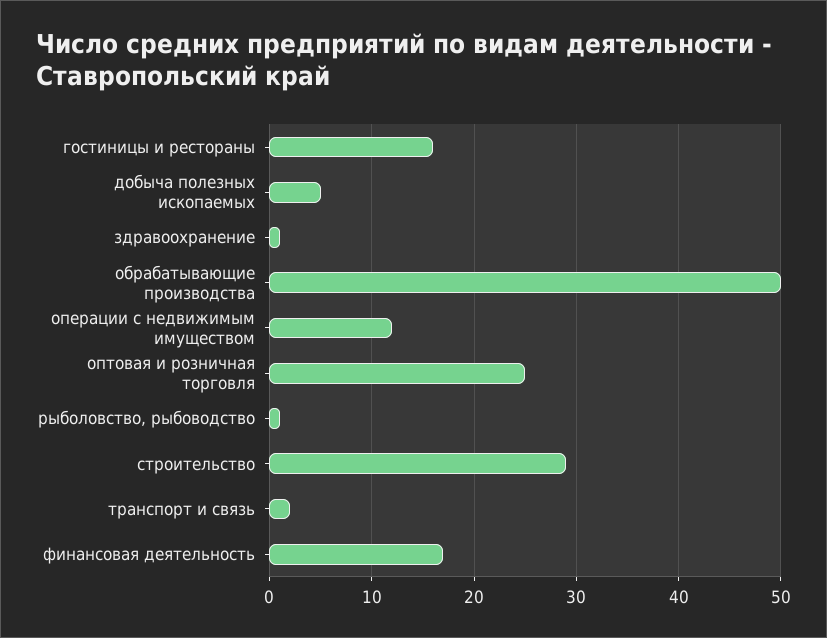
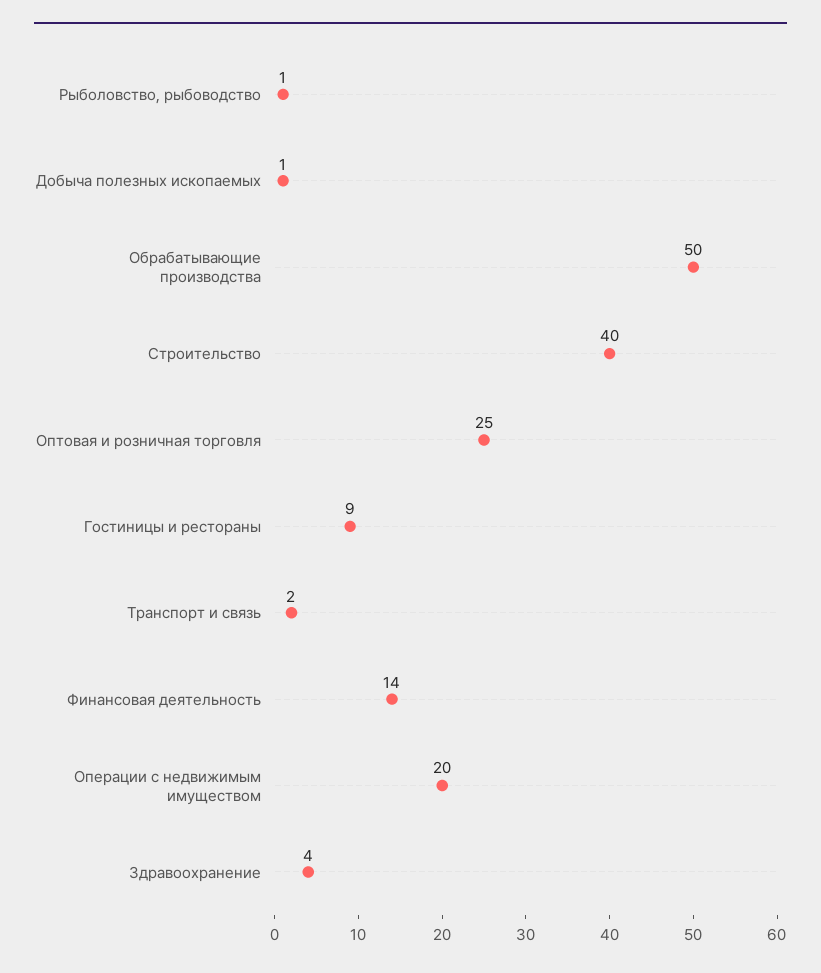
  {
-   "гостиницы и рестораны": 16,
+   "гостиницы и рестораны": 9,
-   "добыча полезных ископаемых": 5,
+   "добыча полезных ископаемых": 1,
-   "здравоохранение": 1,
+   "здравоохранение": 4,
    "обрабатывающие производства": 50,
-   "операции с недвижимым имуществом": 12,
+   "операции с недвижимым имуществом": 20,
    "оптовая и розничная торговля": 25,
    "рыболовство, рыбоводство": 1,
-   "строительство": 29,
+   "строительство": 40,
    "транспорт и связь": 2,
-   "финансовая деятельность": 17
+   "финансовая деятельность": 14
  }

